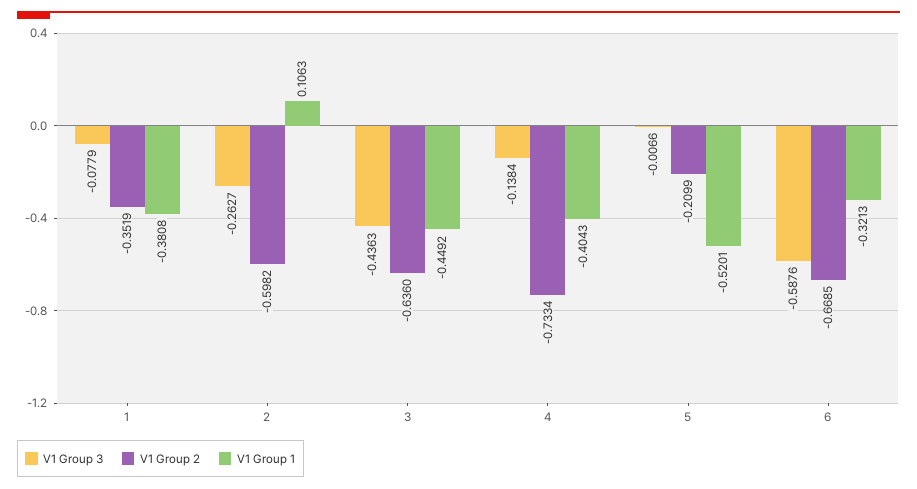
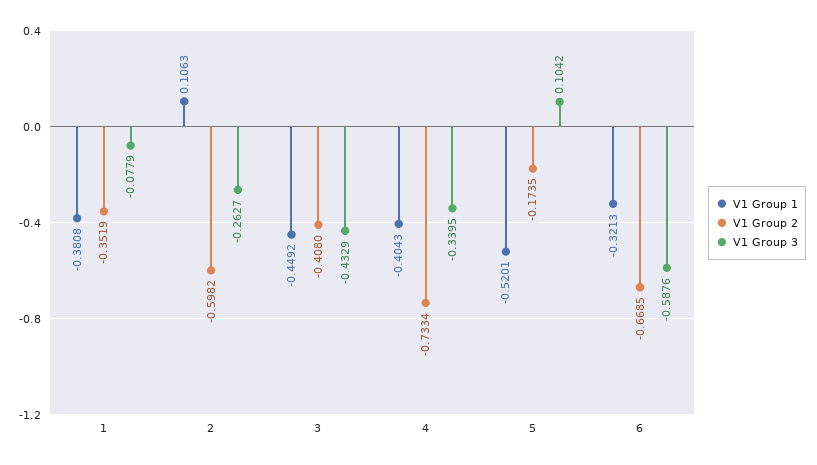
  {
    "V1 Group 3": {
      "1": -0.0779,
      "2": -0.2627,
-     "3": -0.4363,
+     "3": -0.4329,
-     "4": -0.1384,
+     "4": -0.3395,
-     "5": -0.0066,
+     "5": 0.1042,
      "6": -0.5876
    },
    "V1 Group 2": {
      "1": -0.3519,
      "2": -0.5982,
-     "3": -0.636,
+     "3": -0.408,
      "4": -0.7334,
-     "5": -0.2099,
+     "5": -0.1735,
      "6": -0.6685
    },
    "V1 Group 1": {
      "1": -0.3808,
      "2": 0.1063,
      "3": -0.4492,
      "4": -0.4043,
      "5": -0.5201,
      "6": -0.3213
    }
  }

